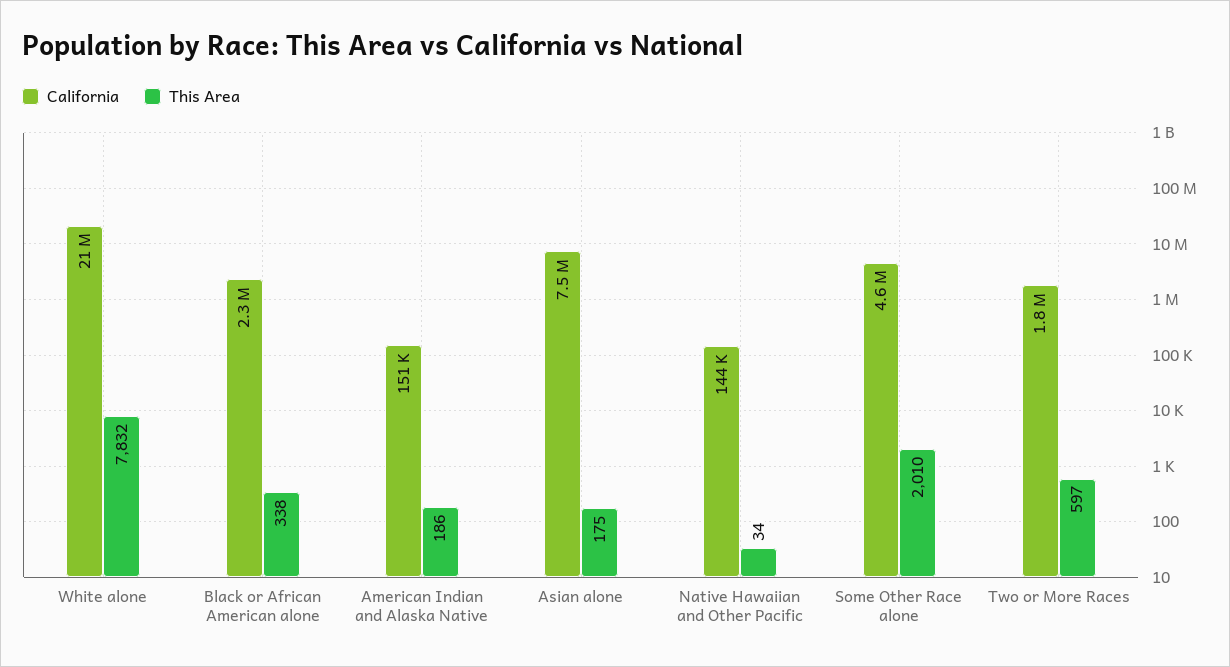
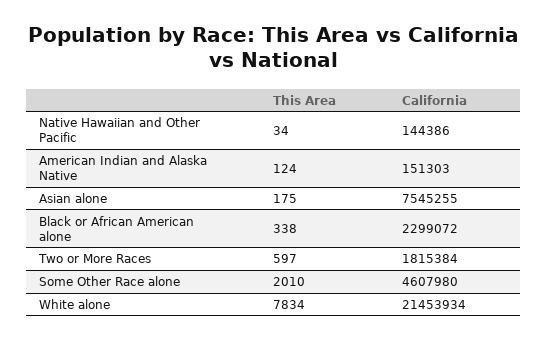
  {
    "California": {
      "White alone": 21453934,
      "Black or African American alone": 2299072,
      "American Indian and Alaska Native": 151303,
      "Asian alone": 7545255,
      "Native Hawaiian and Other Pacific": 144386,
      "Some Other Race alone": 4607980,
      "Two or More Races": 1815384
    },
    "This Area": {
-     "White alone": 7832,
+     "White alone": 7834,
      "Black or African American alone": 338,
-     "American Indian and Alaska Native": 186,
+     "American Indian and Alaska Native": 124,
      "Asian alone": 175,
      "Native Hawaiian and Other Pacific": 34,
      "Some Other Race alone": 2010,
      "Two or More Races": 597
    }
  }

